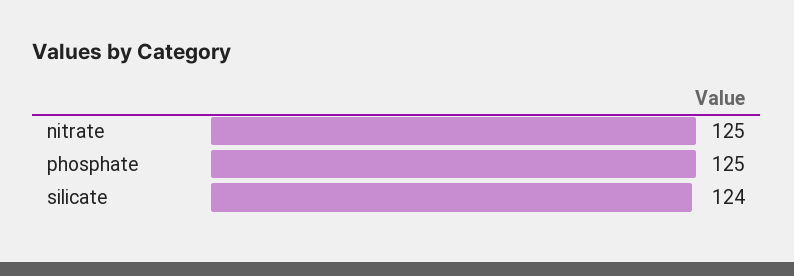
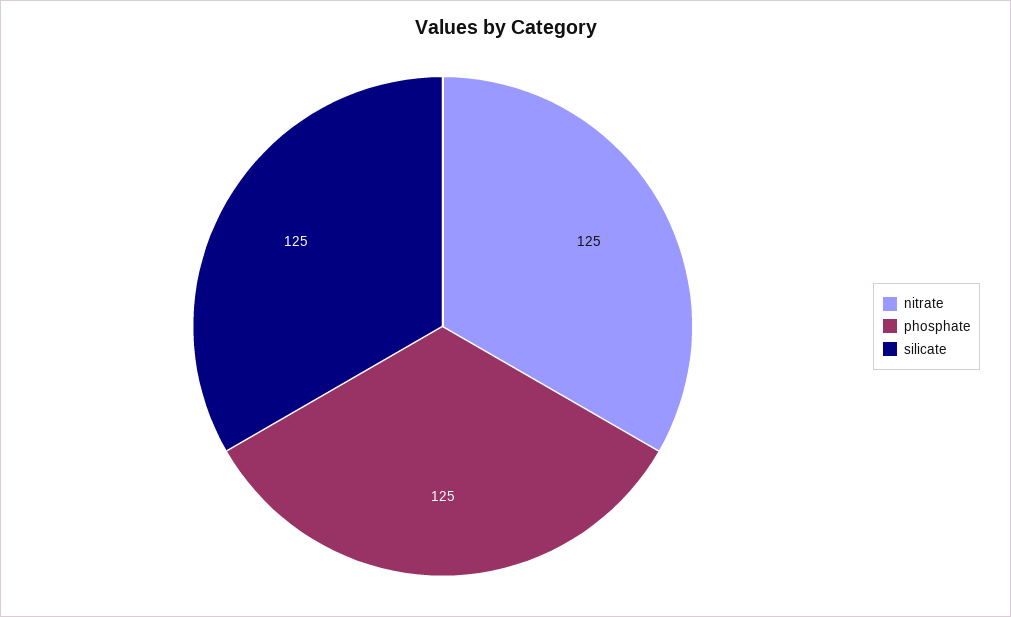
  {
    "nitrate": 125,
    "phosphate": 125,
-   "silicate": 124
+   "silicate": 125
  }

